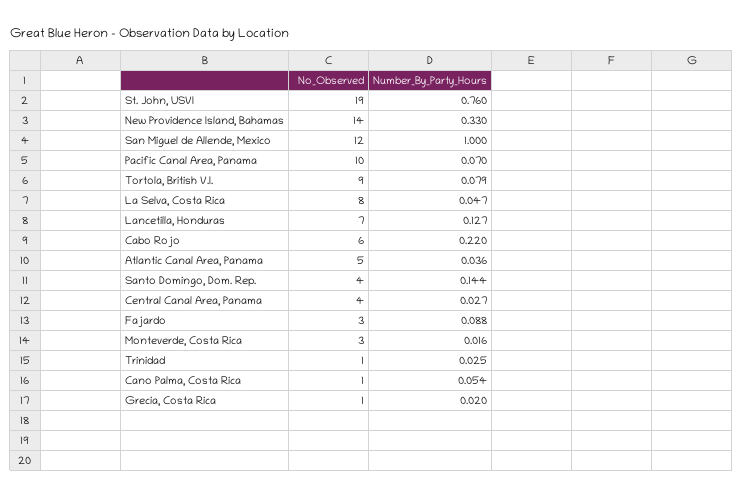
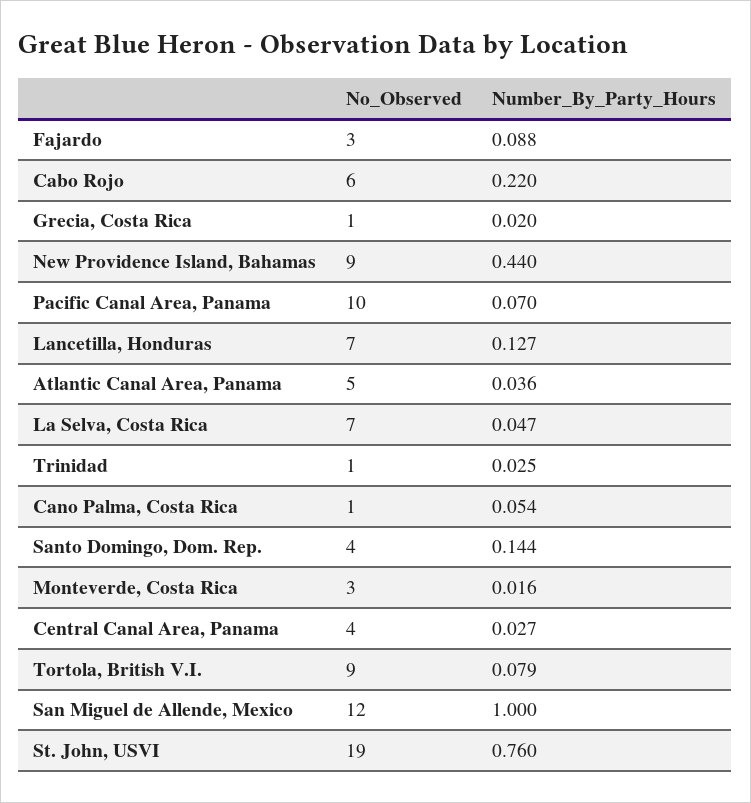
  {
    "No_Observed": {
      "St. John, USVI": 19,
-     "New Providence Island, Bahamas": 14,
+     "New Providence Island, Bahamas": 9,
      "San Miguel de Allende, Mexico": 12,
      "Pacific Canal Area, Panama": 10,
      "Tortola, British V.I.": 9,
-     "La Selva, Costa Rica": 8,
+     "La Selva, Costa Rica": 7,
      "Lancetilla, Honduras": 7,
      "Cabo Rojo": 6,
      "Atlantic Canal Area, Panama": 5,
      "Santo Domingo, Dom. Rep.": 4,
      "Central Canal Area, Panama": 4,
      "Fajardo": 3,
      "Monteverde, Costa Rica": 3,
      "Trinidad": 1,
      "Cano Palma, Costa Rica": 1,
      "Grecia, Costa Rica": 1
    },
    "Number_By_Party_Hours": {
      "St. John, USVI": 0.76,
-     "New Providence Island, Bahamas": 0.33,
+     "New Providence Island, Bahamas": 0.44,
      "San Miguel de Allende, Mexico": 1,
      "Pacific Canal Area, Panama": 0.07,
      "Tortola, British V.I.": 0.079,
      "La Selva, Costa Rica": 0.047,
      "Lancetilla, Honduras": 0.127,
      "Cabo Rojo": 0.22,
      "Atlantic Canal Area, Panama": 0.036,
      "Santo Domingo, Dom. Rep.": 0.144,
      "Central Canal Area, Panama": 0.027,
      "Fajardo": 0.088,
      "Monteverde, Costa Rica": 0.016,
      "Trinidad": 0.025,
      "Cano Palma, Costa Rica": 0.054,
      "Grecia, Costa Rica": 0.02
    }
  }

